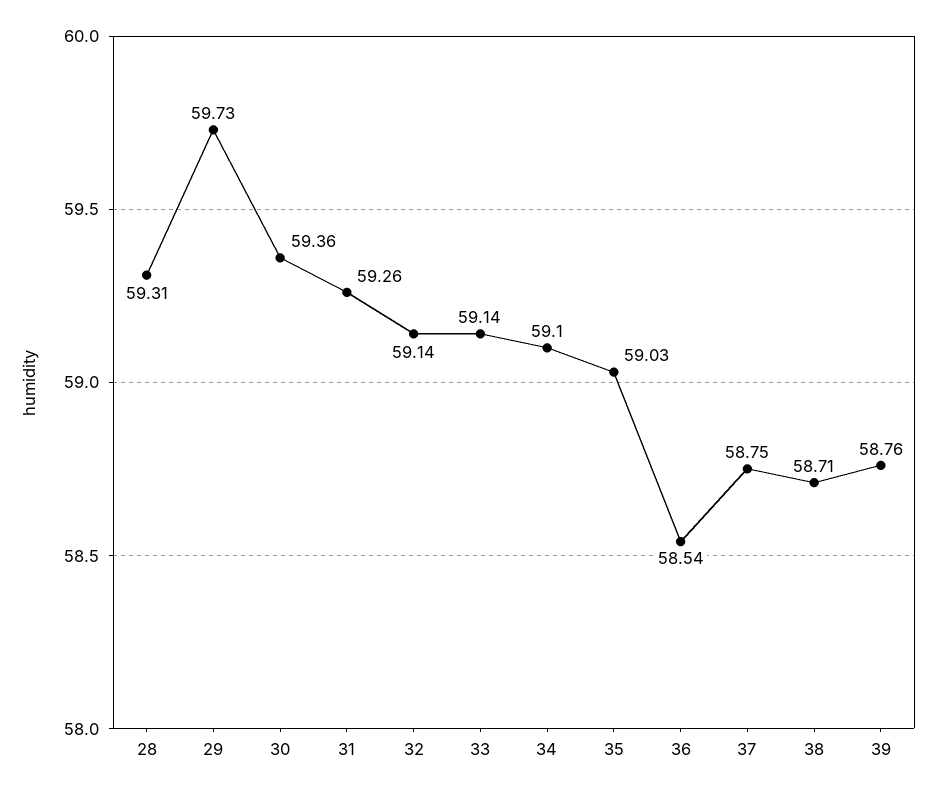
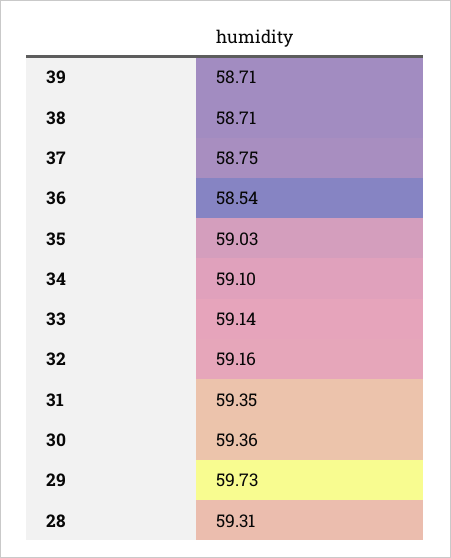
  {
    "28": 59.31,
    "29": 59.73,
    "30": 59.36,
-   "31": 59.26,
+   "31": 59.35,
-   "32": 59.14,
+   "32": 59.16,
    "33": 59.14,
    "34": 59.1,
    "35": 59.03,
    "36": 58.54,
    "37": 58.75,
    "38": 58.71,
-   "39": 58.76
+   "39": 58.71
  }

